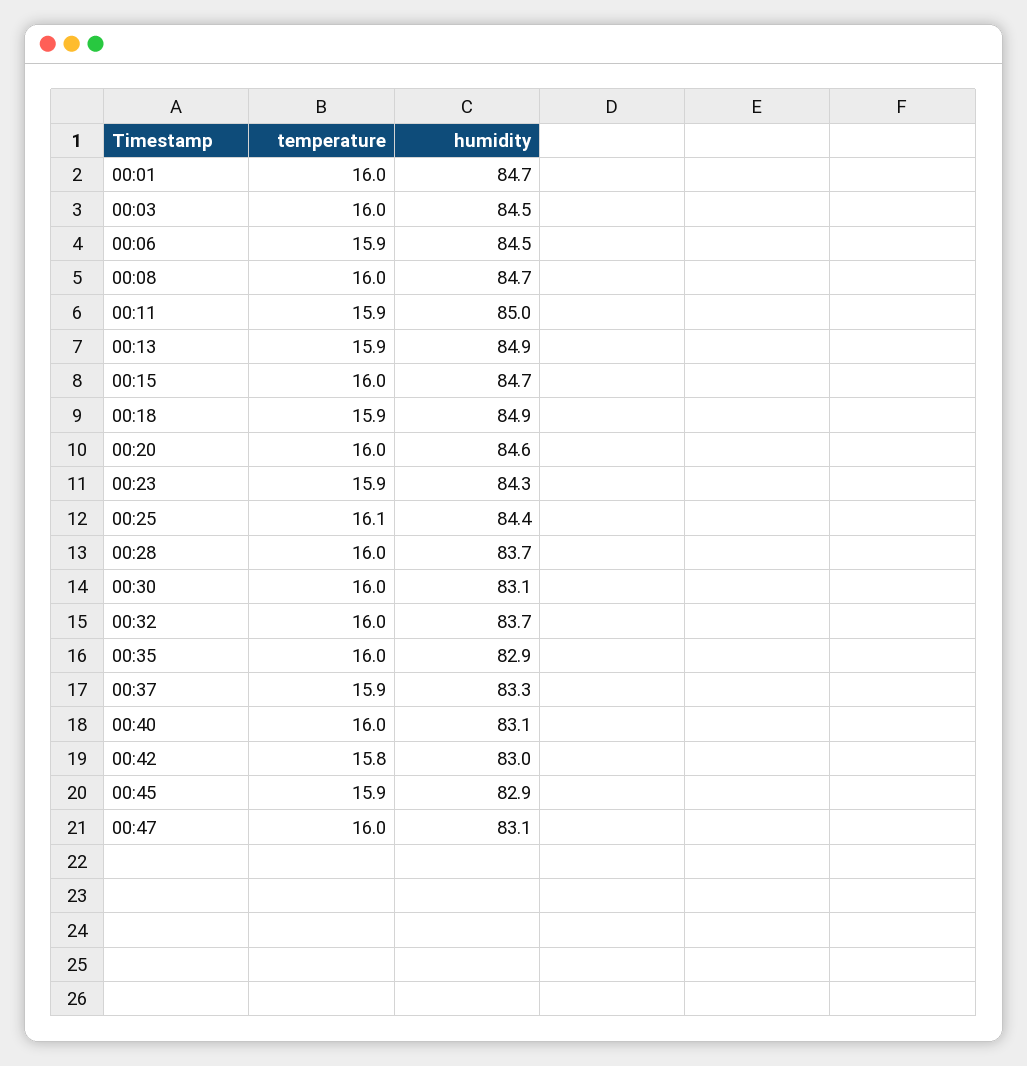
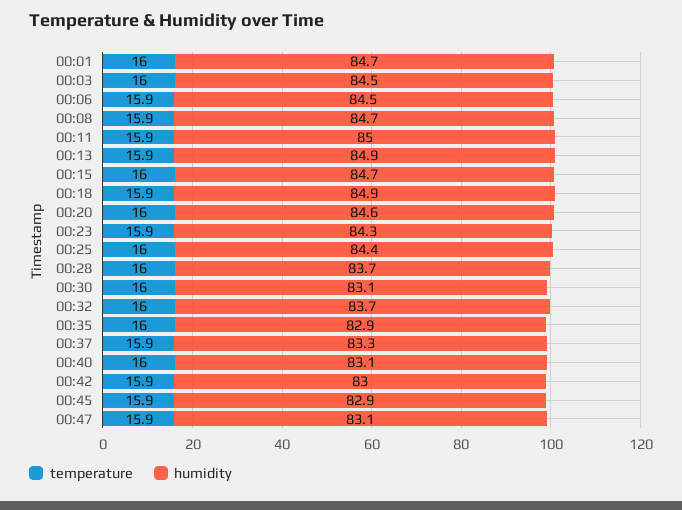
  {
    "temperature": {
      "00:01": 16,
      "00:03": 16,
      "00:06": 15.9,
-     "00:08": 16,
+     "00:08": 15.9,
      "00:11": 15.9,
      "00:13": 15.9,
      "00:15": 16,
      "00:18": 15.9,
      "00:20": 16,
      "00:23": 15.9,
-     "00:25": 16.1,
+     "00:25": 16,
      "00:28": 16,
      "00:30": 16,
      "00:32": 16,
      "00:35": 16,
      "00:37": 15.9,
      "00:40": 16,
-     "00:42": 15.8,
+     "00:42": 15.9,
      "00:45": 15.9,
-     "00:47": 16
+     "00:47": 15.9
    },
    "humidity": {
      "00:01": 84.7,
      "00:03": 84.5,
      "00:06": 84.5,
      "00:08": 84.7,
      "00:11": 85,
      "00:13": 84.9,
      "00:15": 84.7,
      "00:18": 84.9,
      "00:20": 84.6,
      "00:23": 84.3,
      "00:25": 84.4,
      "00:28": 83.7,
      "00:30": 83.1,
      "00:32": 83.7,
      "00:35": 82.9,
      "00:37": 83.3,
      "00:40": 83.1,
      "00:42": 83,
      "00:45": 82.9,
      "00:47": 83.1
    }
  }

